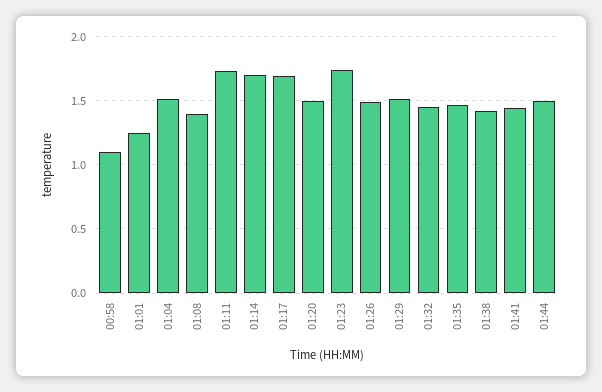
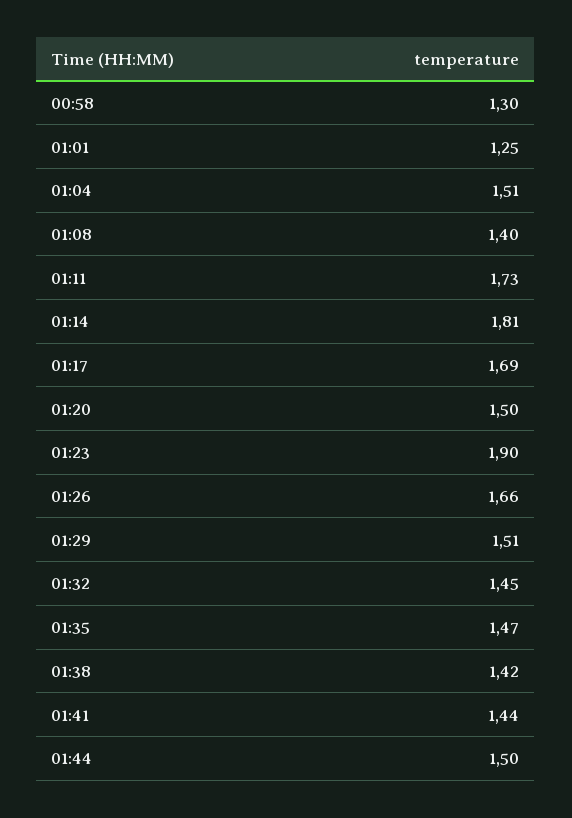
  {
-   "00:58": 1.1,
+   "00:58": 1.3,
    "01:01": 1.25,
    "01:04": 1.51,
    "01:08": 1.4,
    "01:11": 1.73,
-   "01:14": 1.7,
+   "01:14": 1.81,
    "01:17": 1.69,
    "01:20": 1.5,
-   "01:23": 1.75,
+   "01:23": 1.9,
-   "01:26": 1.5,
+   "01:26": 1.66,
    "01:29": 1.51,
    "01:32": 1.45,
    "01:35": 1.47,
    "01:38": 1.42,
    "01:41": 1.44,
    "01:44": 1.5
  }

